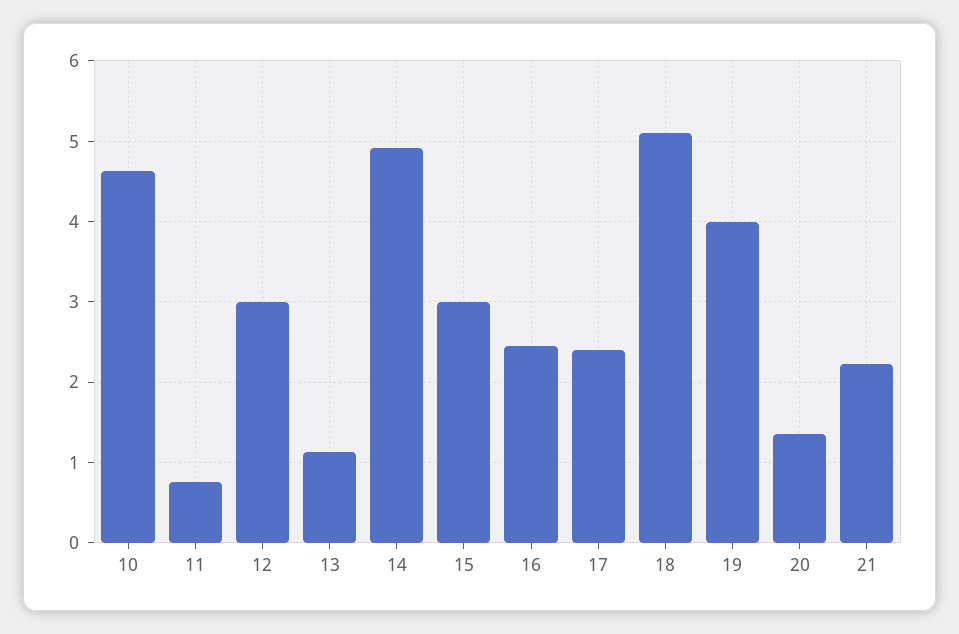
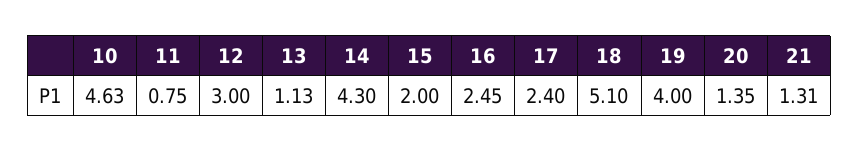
  {
    "10": 4.63,
    "11": 0.75,
    "12": 3,
    "13": 1.13,
-   "14": 4.9,
+   "14": 4.3,
-   "15": 3,
+   "15": 2,
    "16": 2.45,
    "17": 2.4,
    "18": 5.1,
    "19": 4,
    "20": 1.35,
-   "21": 2.2
+   "21": 1.31
  }

